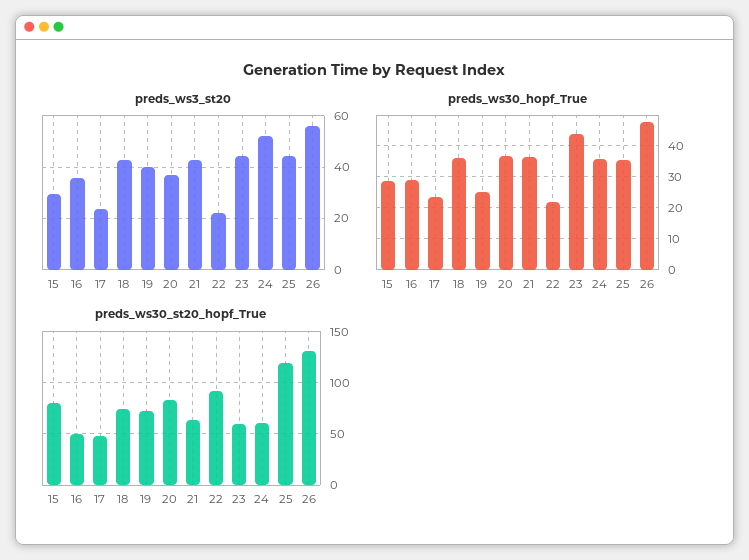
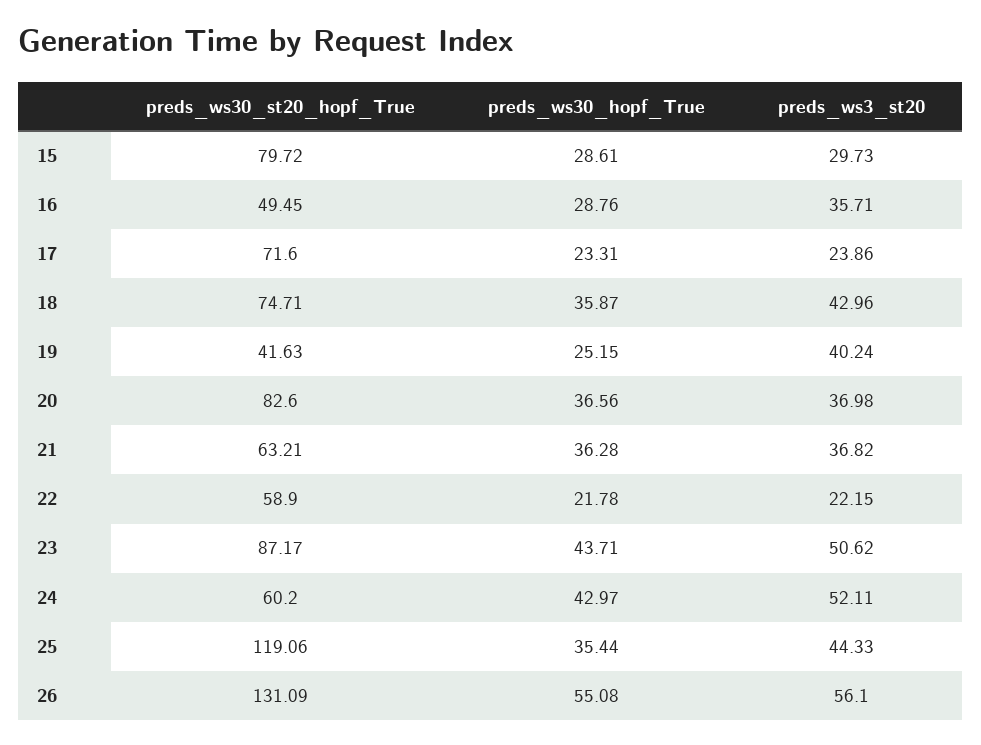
  {
    "preds_ws3_st20": {
      "15": 29.73,
      "16": 35.71,
      "17": 23.86,
      "18": 42.96,
      "19": 40.24,
      "20": 36.98,
-     "21": 42.5,
+     "21": 36.82,
      "22": 22.15,
-     "23": 45,
+     "23": 50.62,
      "24": 52.11,
      "25": 44.33,
      "26": 56.1
    },
    "preds_ws30_hopf_True": {
      "15": 28.61,
      "16": 28.76,
      "17": 23.31,
      "18": 35.87,
      "19": 25.15,
      "20": 36.56,
      "21": 36.28,
      "22": 21.78,
      "23": 43.71,
-     "24": 36,
+     "24": 42.97,
      "25": 35.44,
-     "26": 48
+     "26": 55.08
    },
    "preds_ws30_st20_hopf_True": {
      "15": 79.72,
      "16": 49.45,
-     "17": 50,
+     "17": 71.6,
      "18": 74.71,
-     "19": 70,
+     "19": 41.63,
      "20": 82.6,
      "21": 63.21,
-     "22": 90,
+     "22": 58.9,
-     "23": 60,
+     "23": 87.17,
      "24": 60.2,
      "25": 119.06,
      "26": 131.09
    }
  }

